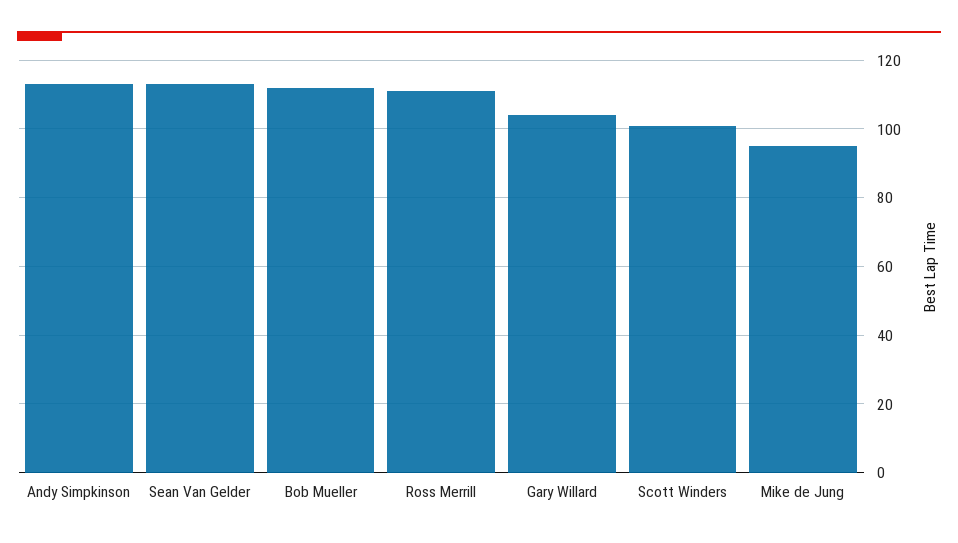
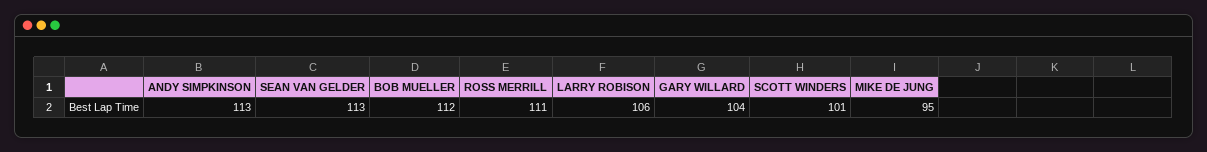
  {
    "Andy Simpkinson": 113,
    "Sean Van Gelder": 113,
    "Bob Mueller": 112,
    "Ross Merrill": 111,
    "Gary Willard": 104,
    "Scott Winders": 101,
-   "Mike de Jung": 95
+   "Mike de Jung": 95,
+   "LARRY ROBISON": 106
  }

